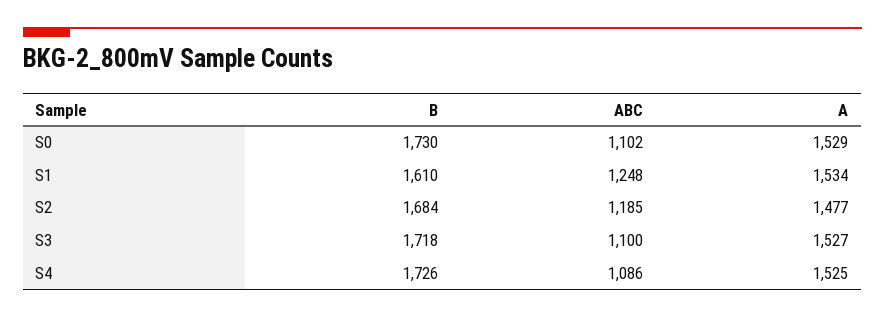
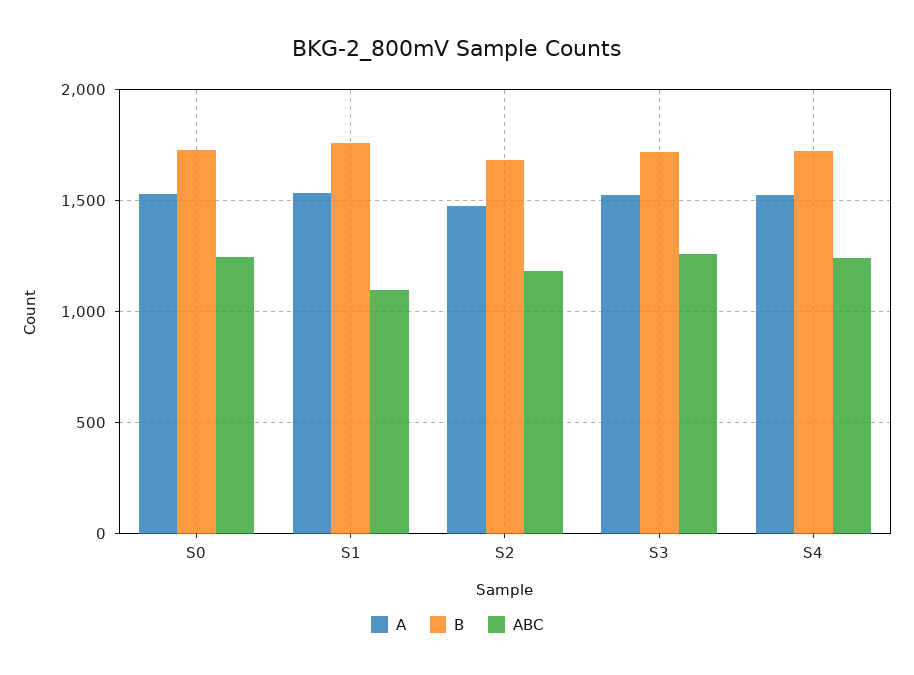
  {
    "B": {
      "S0": 1730,
-     "S1": 1610,
+     "S1": 1750,
      "S2": 1684,
      "S3": 1718,
      "S4": 1726
    },
    "ABC": {
-     "S0": 1102,
+     "S0": 1250,
-     "S1": 1248,
+     "S1": 1100,
      "S2": 1185,
-     "S3": 1100,
+     "S3": 1250,
-     "S4": 1086
+     "S4": 1250
    },
    "A": {
      "S0": 1529,
      "S1": 1534,
      "S2": 1477,
      "S3": 1527,
      "S4": 1525
    }
  }

